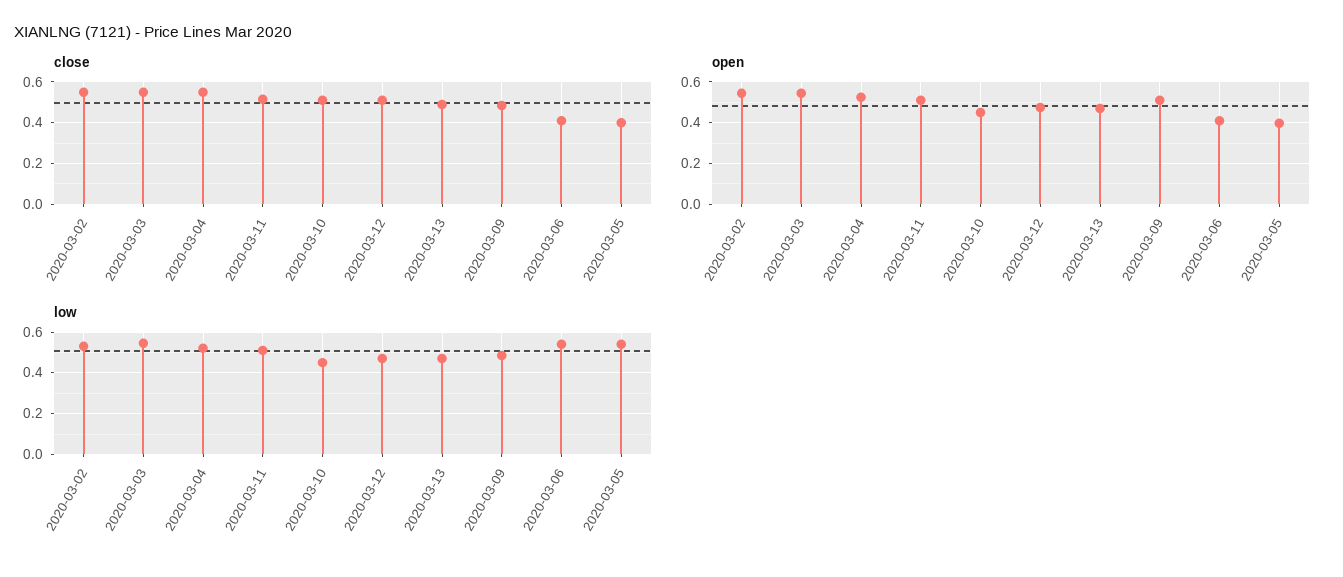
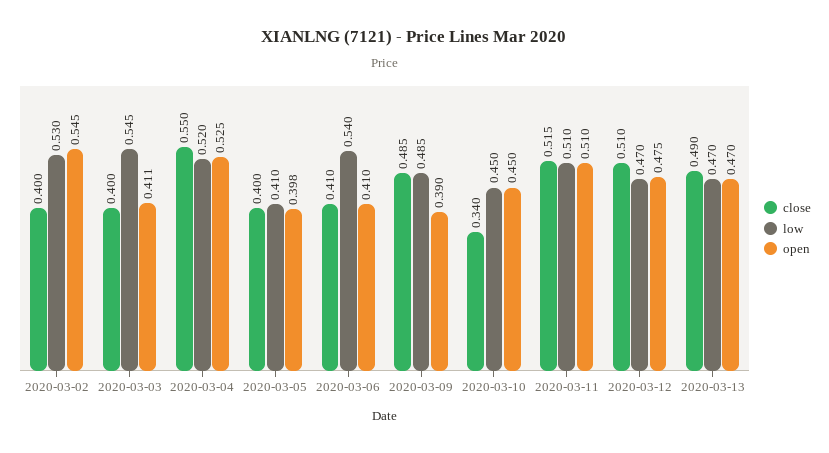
  {
    "close": {
-     "2020-03-02": 0.55,
+     "2020-03-02": 0.4,
-     "2020-03-03": 0.55,
+     "2020-03-03": 0.4,
      "2020-03-04": 0.55,
      "2020-03-11": 0.515,
-     "2020-03-10": 0.5,
+     "2020-03-10": 0.34,
      "2020-03-12": 0.51,
      "2020-03-13": 0.49,
      "2020-03-09": 0.485,
      "2020-03-06": 0.41,
      "2020-03-05": 0.4
    },
    "open": {
      "2020-03-02": 0.545,
-     "2020-03-03": 0.55,
+     "2020-03-03": 0.411,
      "2020-03-04": 0.525,
      "2020-03-11": 0.51,
      "2020-03-10": 0.45,
      "2020-03-12": 0.475,
      "2020-03-13": 0.47,
-     "2020-03-09": 0.5,
+     "2020-03-09": 0.39,
      "2020-03-06": 0.41,
      "2020-03-05": 0.398
    },
    "low": {
      "2020-03-02": 0.53,
      "2020-03-03": 0.545,
      "2020-03-04": 0.52,
      "2020-03-11": 0.51,
      "2020-03-10": 0.45,
      "2020-03-12": 0.47,
      "2020-03-13": 0.47,
      "2020-03-09": 0.485,
      "2020-03-06": 0.54,
-     "2020-03-05": 0.55
+     "2020-03-05": 0.41
    }
  }

